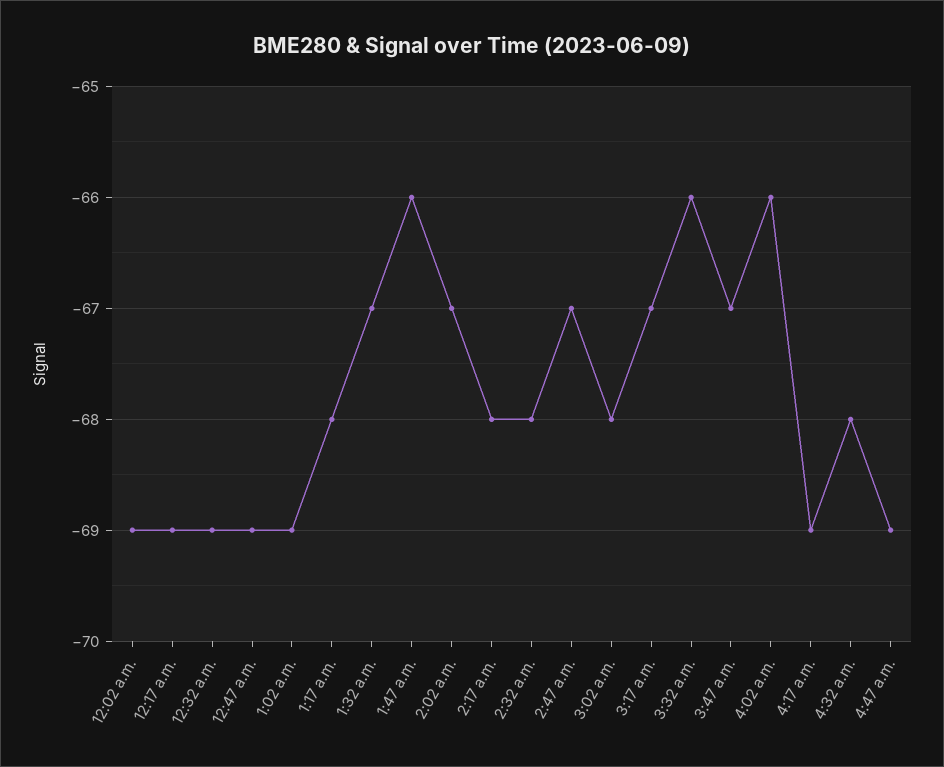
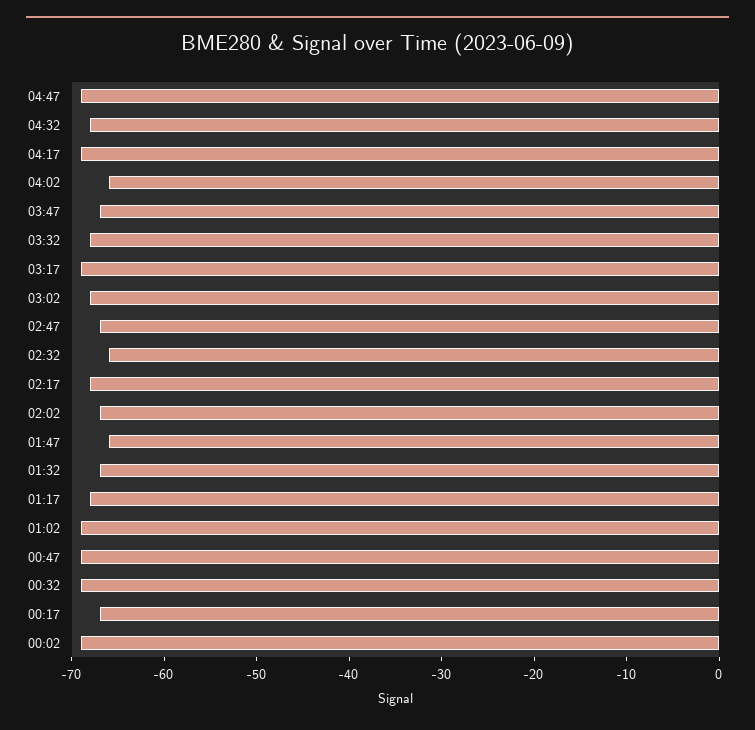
  {
    "12:02 a.m.": -69,
-   "12:17 a.m.": -69,
+   "12:17 a.m.": -67,
    "12:32 a.m.": -69,
    "12:47 a.m.": -69,
    "1:02 a.m.": -69,
    "1:17 a.m.": -68,
    "1:32 a.m.": -67,
    "1:47 a.m.": -66,
    "2:02 a.m.": -67,
    "2:17 a.m.": -68,
-   "2:32 a.m.": -68,
+   "2:32 a.m.": -66,
    "2:47 a.m.": -67,
    "3:02 a.m.": -68,
-   "3:17 a.m.": -67,
+   "3:17 a.m.": -69,
-   "3:32 a.m.": -66,
+   "3:32 a.m.": -68,
    "3:47 a.m.": -67,
    "4:02 a.m.": -66,
    "4:17 a.m.": -69,
    "4:32 a.m.": -68,
    "4:47 a.m.": -69
  }

